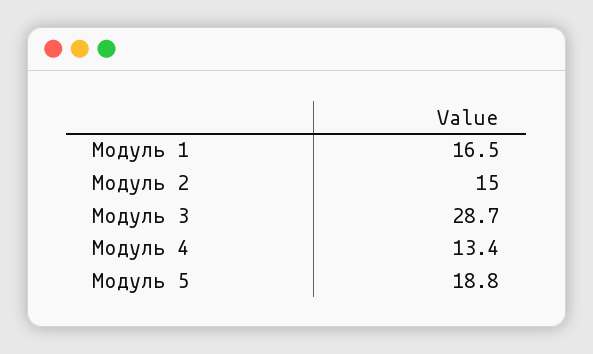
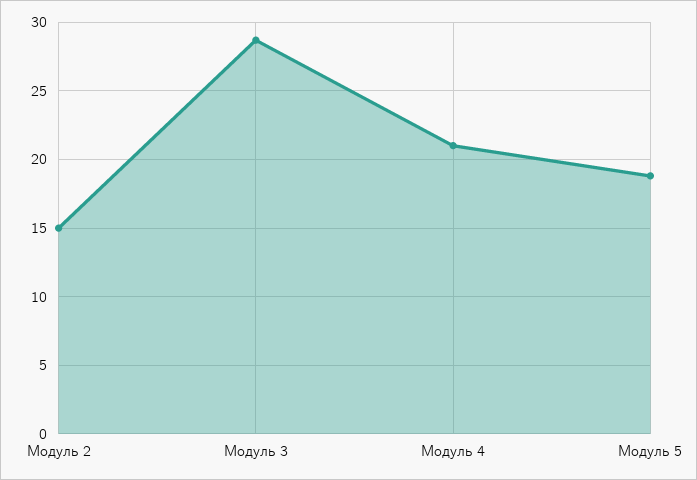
  {
-   "Модуль 1": 16.5,
    "Модуль 2": 15,
    "Модуль 3": 28.7,
-   "Модуль 4": 13.4,
+   "Модуль 4": 21,
    "Модуль 5": 18.8
  }

